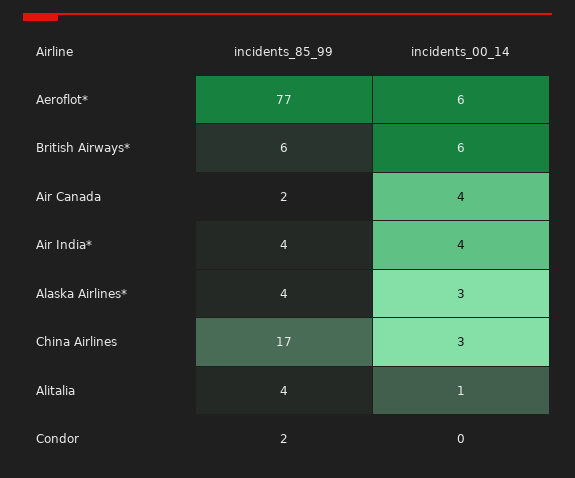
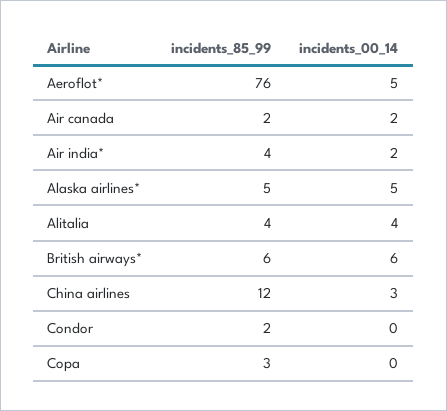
  {
    "incidents_85_99": {
-     "Aeroflot*": 77,
+     "Aeroflot*": 76,
      "British Airways*": 6,
      "Air Canada": 2,
      "Air India*": 4,
-     "Alaska Airlines*": 4,
+     "Alaska Airlines*": 5,
-     "China Airlines": 17,
+     "China Airlines": 12,
      "Alitalia": 4,
-     "Condor": 2
+     "Condor": 2,
+     "Copa": 3
    },
    "incidents_00_14": {
-     "Aeroflot*": 6,
+     "Aeroflot*": 5,
      "British Airways*": 6,
-     "Air Canada": 4,
+     "Air Canada": 2,
-     "Air India*": 4,
+     "Air India*": 2,
-     "Alaska Airlines*": 3,
+     "Alaska Airlines*": 5,
      "China Airlines": 3,
-     "Alitalia": 1,
+     "Alitalia": 4,
-     "Condor": 0
+     "Condor": 0,
+     "Copa": 0
    }
  }

